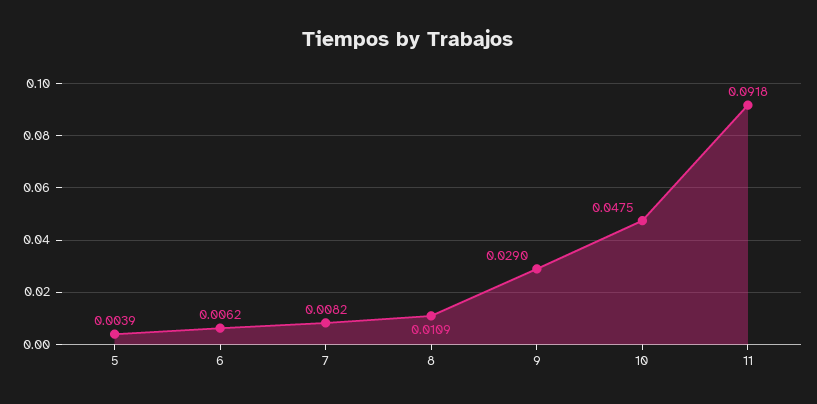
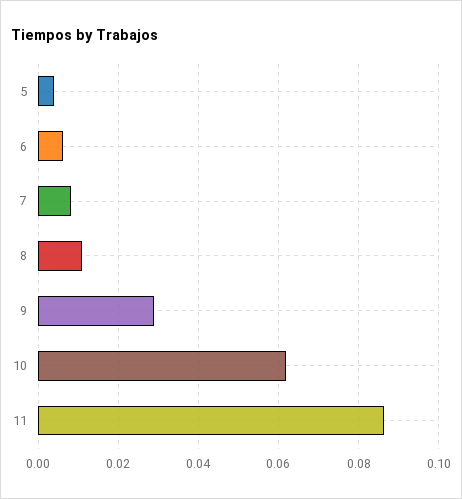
  {
    "5": 0.0039,
    "6": 0.0062,
    "7": 0.0082,
    "8": 0.0109,
    "9": 0.029,
-   "10": 0.0475,
+   "10": 0.062,
-   "11": 0.0918
+   "11": 0.086
  }

